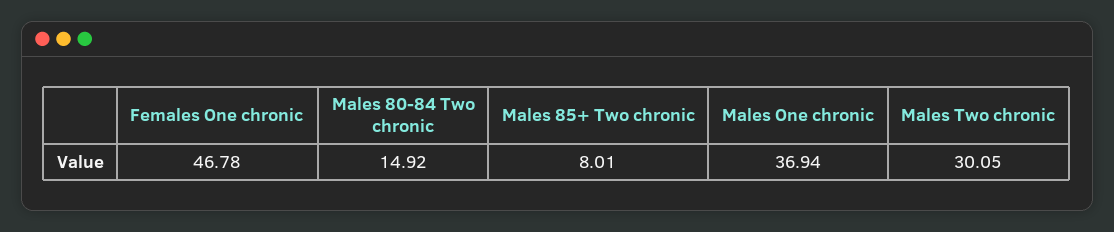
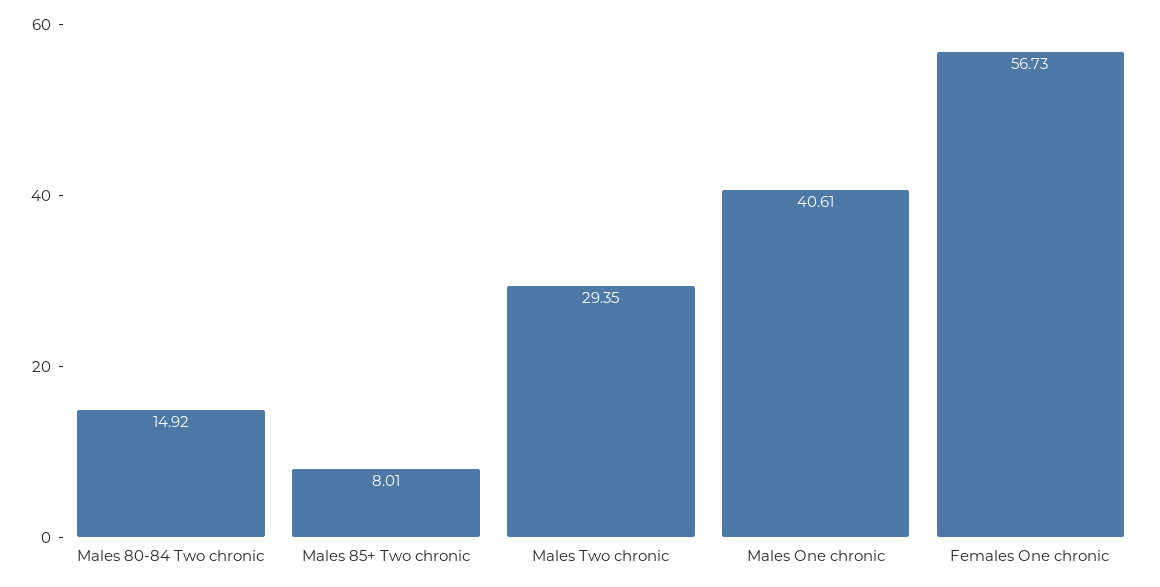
  {
-   "Females One chronic": 46.78,
+   "Females One chronic": 56.73,
    "Males 80-84 Two chronic": 14.92,
    "Males 85+ Two chronic": 8.01,
-   "Males One chronic": 36.94,
+   "Males One chronic": 40.61,
-   "Males Two chronic": 30.05
+   "Males Two chronic": 29.35
  }

